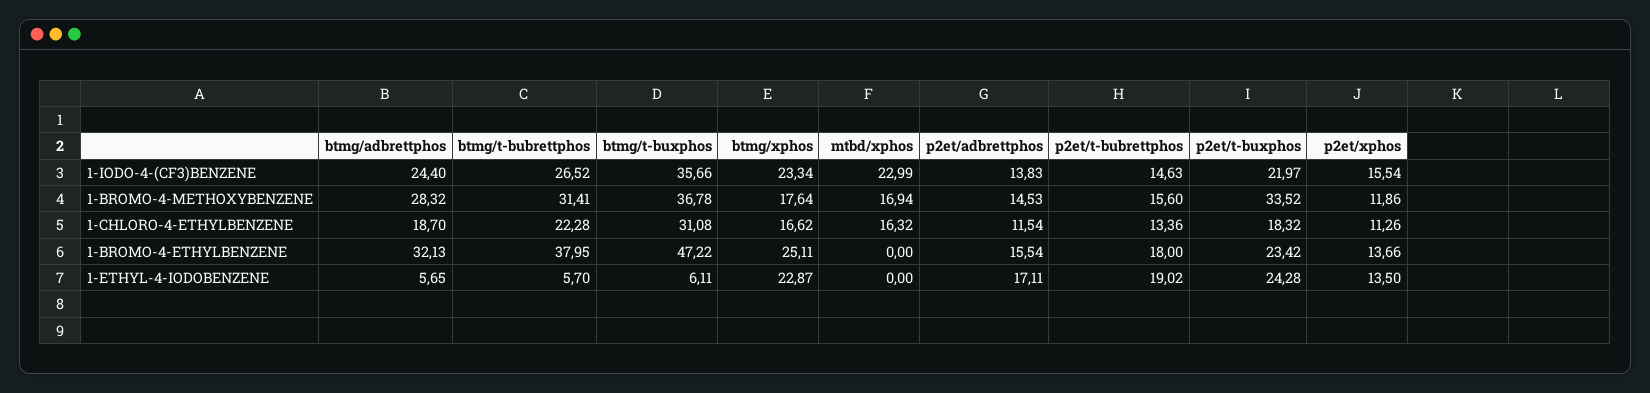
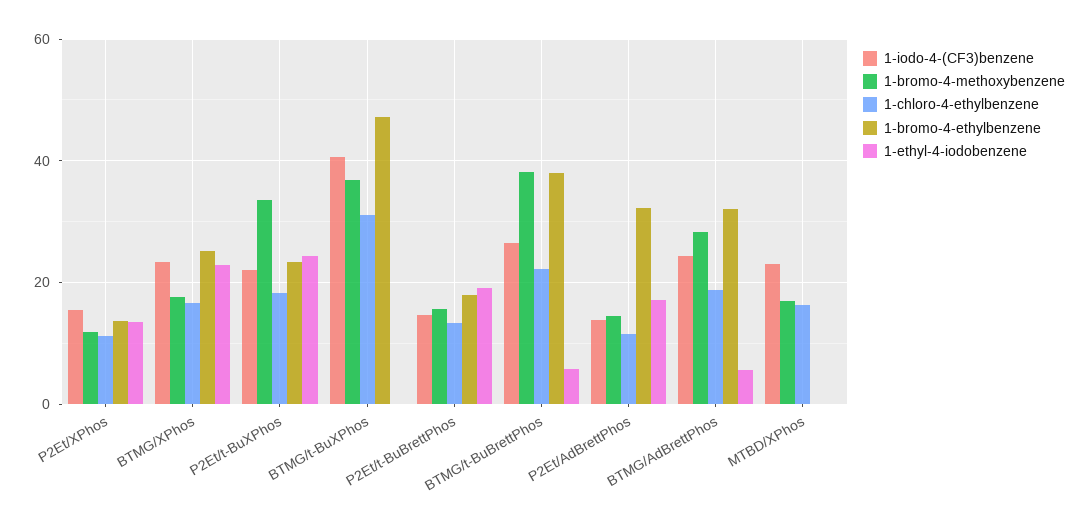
  {
    "1-IODO-4-(CF3)BENZENE": {
      "btmg/adbrettphos": 24.4,
      "btmg/t-bubrettphos": 26.52,
-     "btmg/t-buxphos": 35.66,
+     "btmg/t-buxphos": 40,
      "btmg/xphos": 23.34,
      "mtbd/xphos": 22.99,
      "p2et/adbrettphos": 13.83,
      "p2et/t-bubrettphos": 14.63,
      "p2et/t-buxphos": 21.97,
      "p2et/xphos": 15.54
    },
    "1-BROMO-4-METHOXYBENZENE": {
      "btmg/adbrettphos": 28.32,
-     "btmg/t-bubrettphos": 31.41,
+     "btmg/t-bubrettphos": 38,
      "btmg/t-buxphos": 36.78,
      "btmg/xphos": 17.64,
      "mtbd/xphos": 16.94,
      "p2et/adbrettphos": 14.53,
      "p2et/t-bubrettphos": 15.6,
      "p2et/t-buxphos": 33.52,
      "p2et/xphos": 11.86
    },
    "1-CHLORO-4-ETHYLBENZENE": {
      "btmg/adbrettphos": 18.7,
      "btmg/t-bubrettphos": 22.28,
      "btmg/t-buxphos": 31.08,
      "btmg/xphos": 16.62,
      "mtbd/xphos": 16.32,
      "p2et/adbrettphos": 11.54,
      "p2et/t-bubrettphos": 13.36,
      "p2et/t-buxphos": 18.32,
      "p2et/xphos": 11.26
    },
    "1-BROMO-4-ETHYLBENZENE": {
      "btmg/adbrettphos": 32.13,
      "btmg/t-bubrettphos": 37.95,
      "btmg/t-buxphos": 47.22,
      "btmg/xphos": 25.11,
      "mtbd/xphos": 0,
-     "p2et/adbrettphos": 15.54,
+     "p2et/adbrettphos": 32,
      "p2et/t-bubrettphos": 18,
      "p2et/t-buxphos": 23.42,
      "p2et/xphos": 13.66
    },
    "1-ETHYL-4-IODOBENZENE": {
      "btmg/adbrettphos": 5.65,
      "btmg/t-bubrettphos": 5.7,
-     "btmg/t-buxphos": 6.11,
+     "btmg/t-buxphos": 0,
      "btmg/xphos": 22.87,
      "mtbd/xphos": 0,
      "p2et/adbrettphos": 17.11,
      "p2et/t-bubrettphos": 19.02,
      "p2et/t-buxphos": 24.28,
      "p2et/xphos": 13.5
    }
  }

